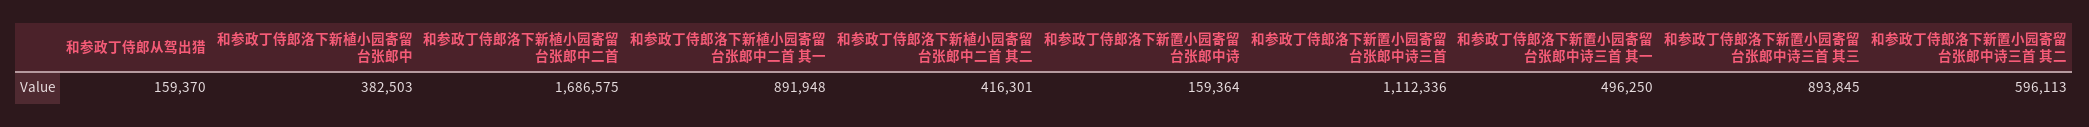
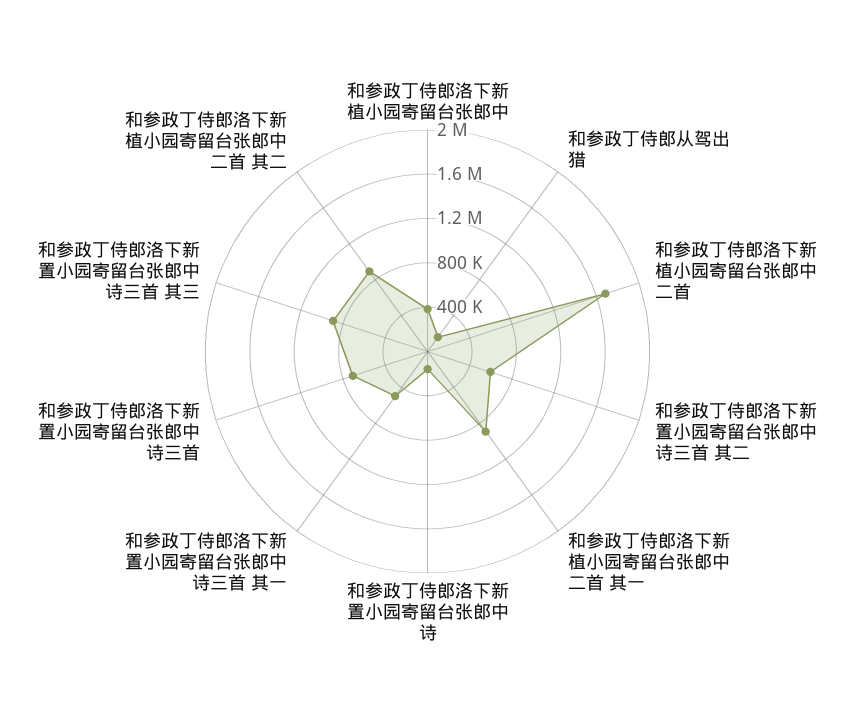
  {
    "和参政丁侍郎从驾出猎": 159370,
    "和参政丁侍郎洛下新植小园寄留台张郎中": 382503,
    "和参政丁侍郎洛下新植小园寄留台张郎中二首": 1686575,
    "和参政丁侍郎洛下新植小园寄留台张郎中二首 其一": 891948,
-   "和参政丁侍郎洛下新植小园寄留台张郎中二首 其二": 416301,
+   "和参政丁侍郎洛下新植小园寄留台张郎中二首 其二": 900000,
    "和参政丁侍郎洛下新置小园寄留台张郎中诗": 159364,
-   "和参政丁侍郎洛下新置小园寄留台张郎中诗三首": 1112336,
+   "和参政丁侍郎洛下新置小园寄留台张郎中诗三首": 700000,
    "和参政丁侍郎洛下新置小园寄留台张郎中诗三首 其一": 496250,
    "和参政丁侍郎洛下新置小园寄留台张郎中诗三首 其三": 893845,
    "和参政丁侍郎洛下新置小园寄留台张郎中诗三首 其二": 596113
  }

